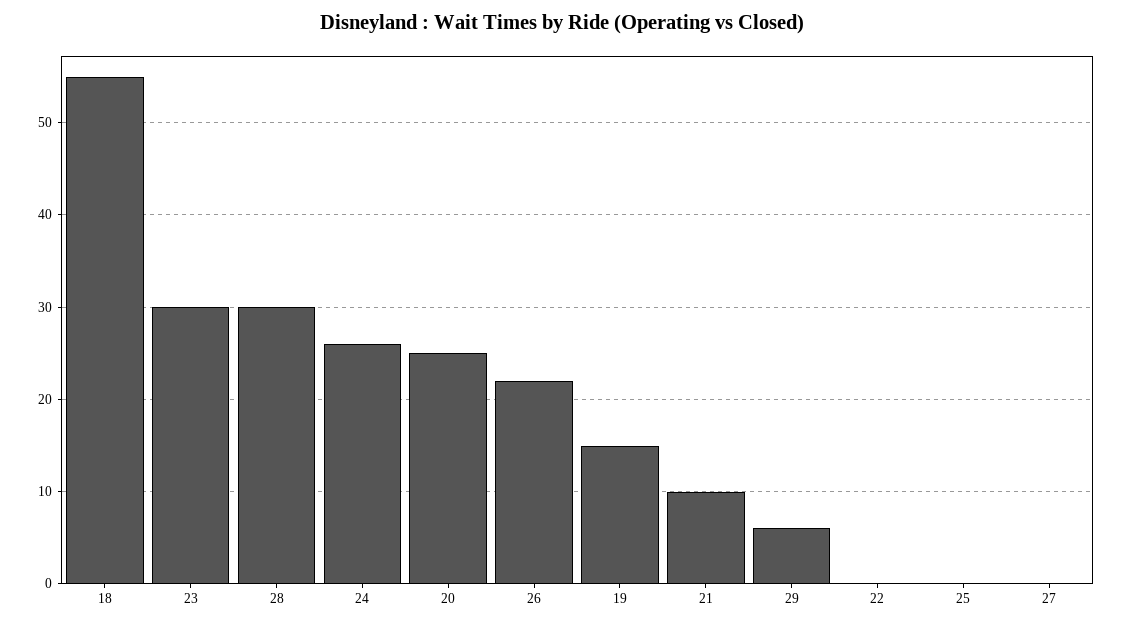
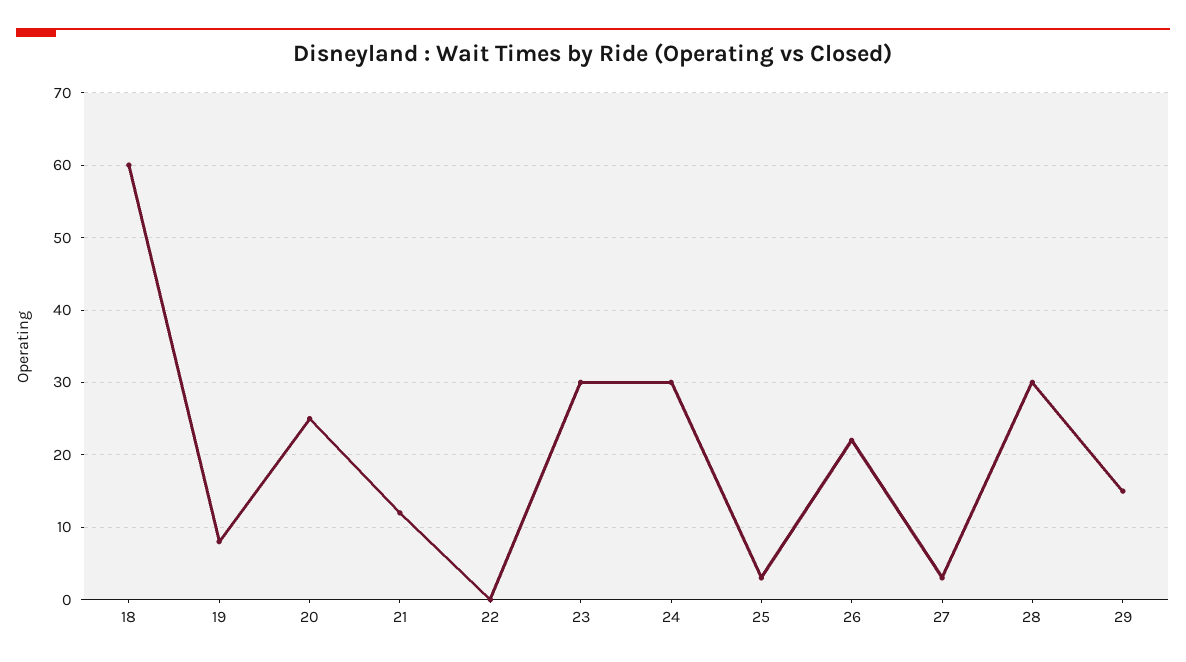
  {
-   "18": 55,
+   "18": 60,
    "23": 30,
    "28": 30,
-   "24": 26,
+   "24": 30,
    "20": 25,
    "26": 22,
-   "19": 15,
+   "19": 8,
-   "21": 10,
+   "21": 12,
-   "29": 6,
+   "29": 15,
    "22": 0,
-   "25": 0,
+   "25": 3,
-   "27": 0
+   "27": 3
  }

